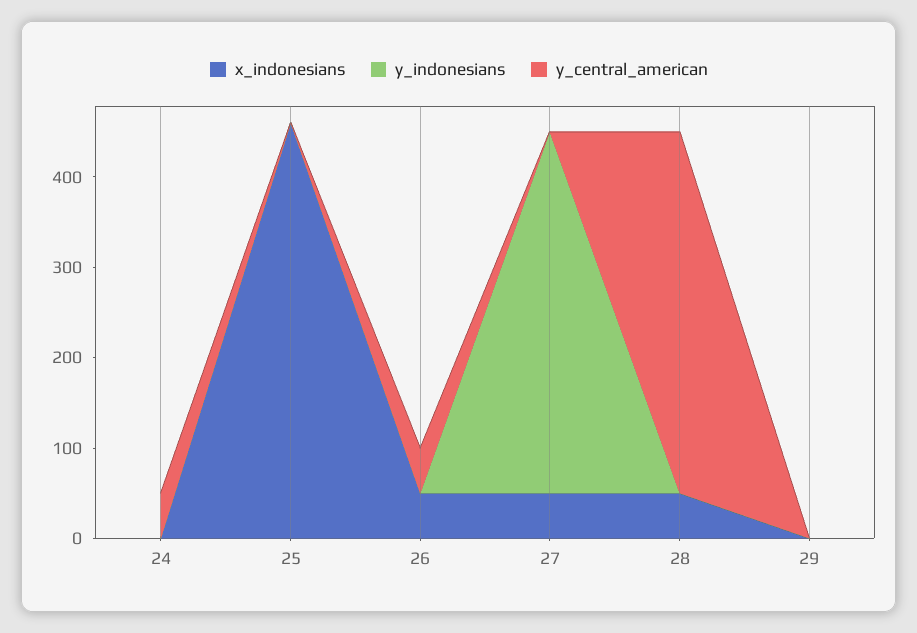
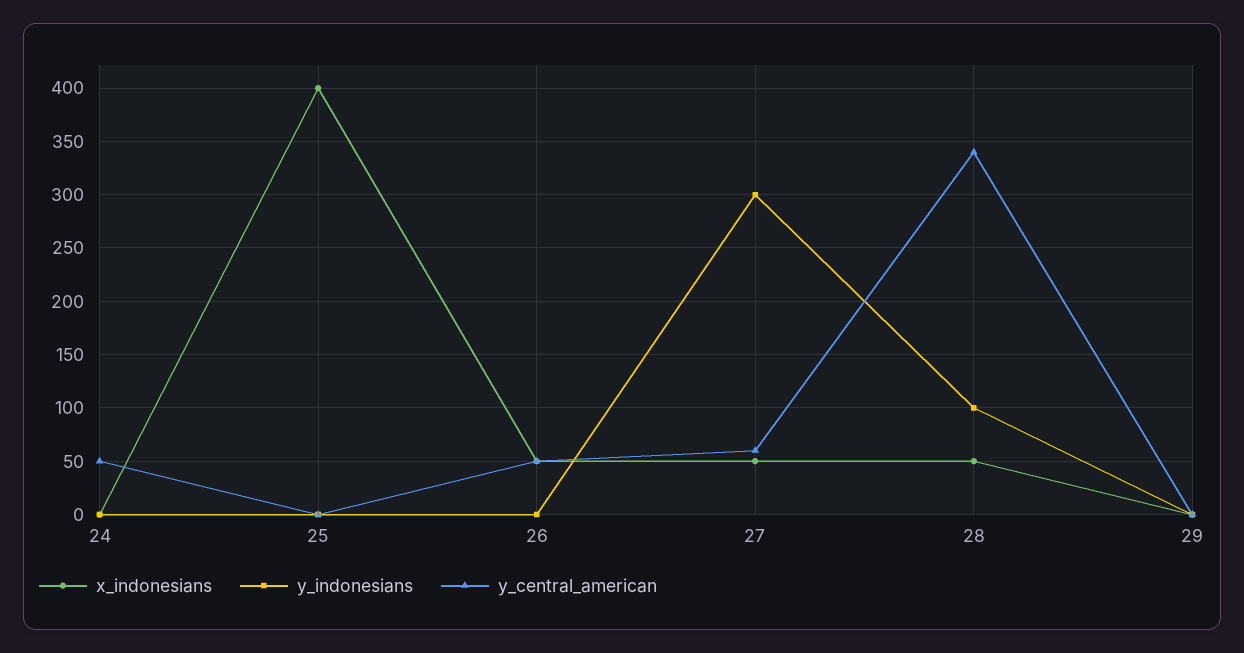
  {
    "x_indonesians": {
      "24": 0,
-     "25": 460,
+     "25": 400,
      "26": 50,
      "27": 50,
      "28": 50,
      "29": 0
    },
    "y_indonesians": {
      "24": 0,
      "25": 0,
      "26": 0,
-     "27": 400,
+     "27": 300,
-     "28": 0,
+     "28": 100,
      "29": 0
    },
    "y_central_american": {
      "24": 50,
      "25": 0,
      "26": 50,
-     "27": 0,
+     "27": 60,
-     "28": 400,
+     "28": 340,
      "29": 0
    }
  }

